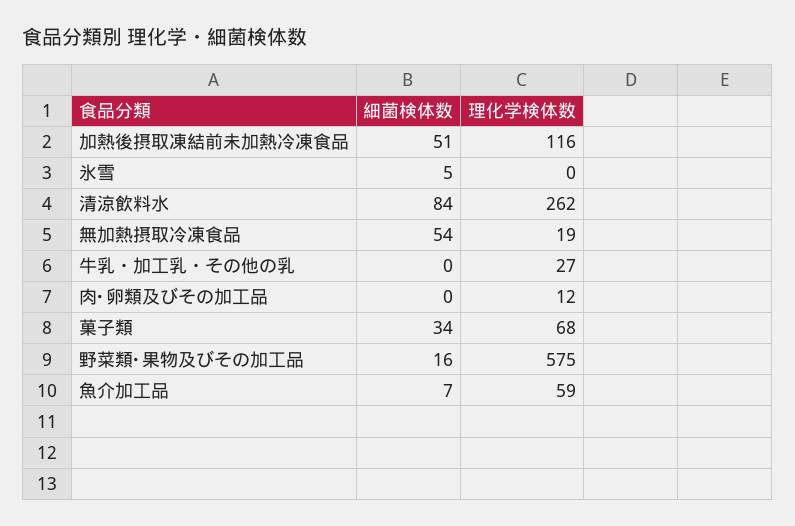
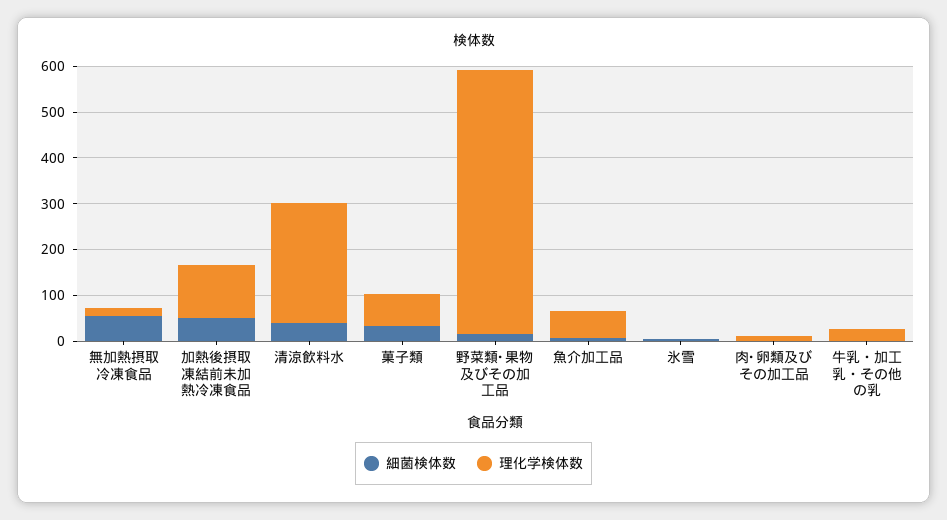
  {
    "細菌検体数": {
      "加熱後摂取凍結前未加熱冷凍食品": 51,
      "氷雪": 5,
-     "清涼飲料水": 84,
+     "清涼飲料水": 40,
      "無加熱摂取冷凍食品": 54,
      "牛乳・加工乳・その他の乳": 0,
      "肉･卵類及びその加工品": 0,
      "菓子類": 34,
      "野菜類･果物及びその加工品": 16,
      "魚介加工品": 7
    },
    "理化学検体数": {
      "加熱後摂取凍結前未加熱冷凍食品": 116,
      "氷雪": 0,
      "清涼飲料水": 262,
      "無加熱摂取冷凍食品": 19,
      "牛乳・加工乳・その他の乳": 27,
      "肉･卵類及びその加工品": 12,
      "菓子類": 68,
      "野菜類･果物及びその加工品": 575,
      "魚介加工品": 59
    }
  }

